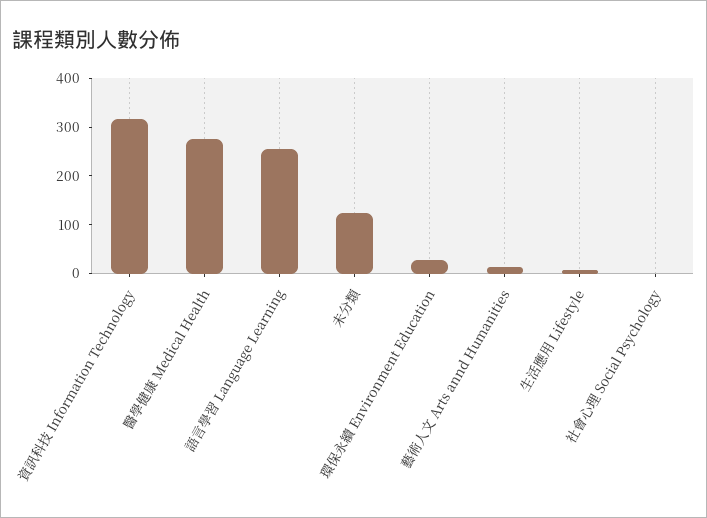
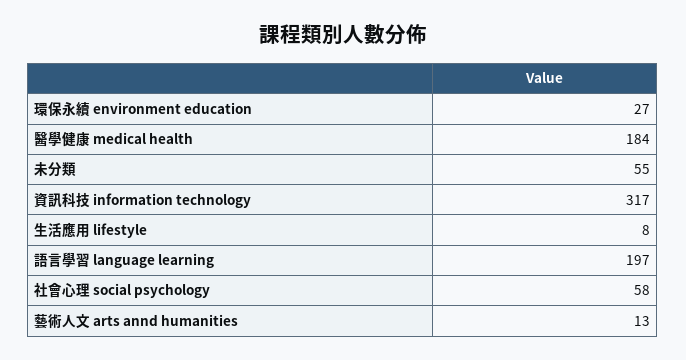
  {
    "資訊科技 Information Technology": 317,
-   "醫學健康 Medical Health": 280,
+   "醫學健康 Medical Health": 184,
-   "語言學習 Language Learning": 260,
+   "語言學習 Language Learning": 197,
-   "未分類": 120,
+   "未分類": 55,
    "環保永續 Environment Education": 27,
    "藝術人文 Arts annd Humanities": 13,
    "生活應用 Lifestyle": 8,
-   "社會心理 Social Psychology": 0
+   "社會心理 Social Psychology": 58
  }

